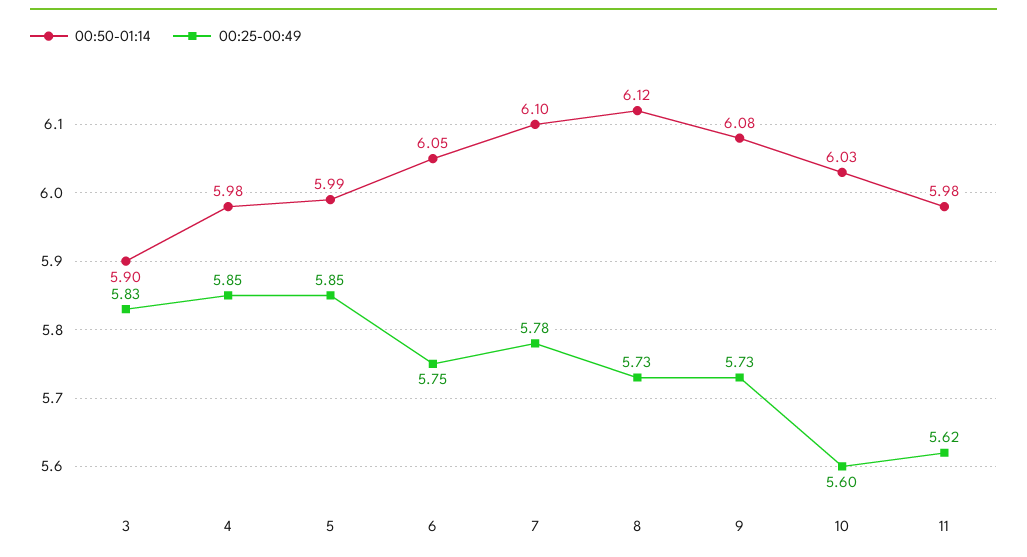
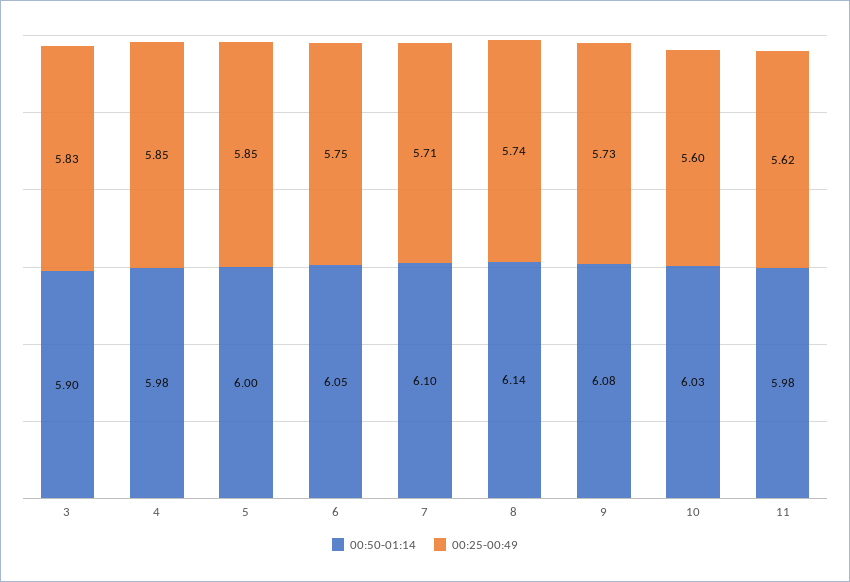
  {
    "00:50-01:14": {
      "3": 5.9,
      "4": 5.98,
-     "5": 5.99,
+     "5": 6,
      "6": 6.05,
      "7": 6.1,
-     "8": 6.12,
+     "8": 6.14,
      "9": 6.08,
      "10": 6.03,
      "11": 5.98
    },
    "00:25-00:49": {
      "3": 5.83,
      "4": 5.85,
      "5": 5.85,
      "6": 5.75,
-     "7": 5.78,
+     "7": 5.71,
-     "8": 5.73,
+     "8": 5.74,
      "9": 5.73,
      "10": 5.6,
      "11": 5.62
    }
  }

